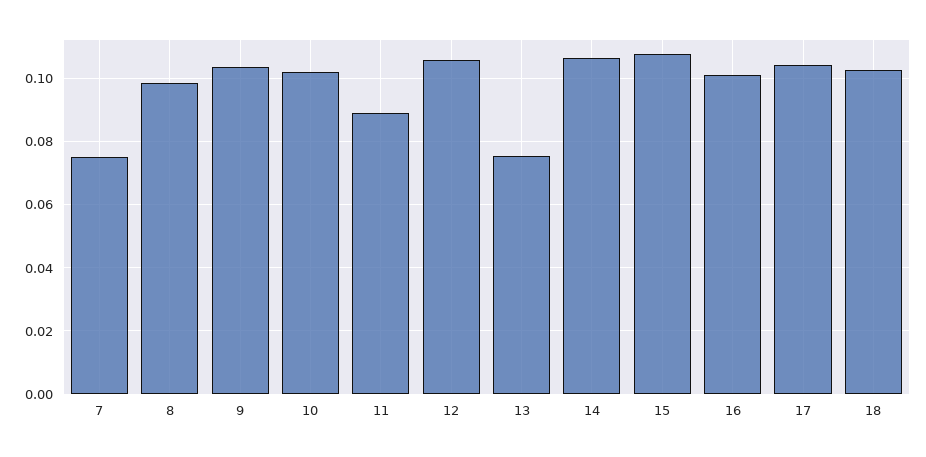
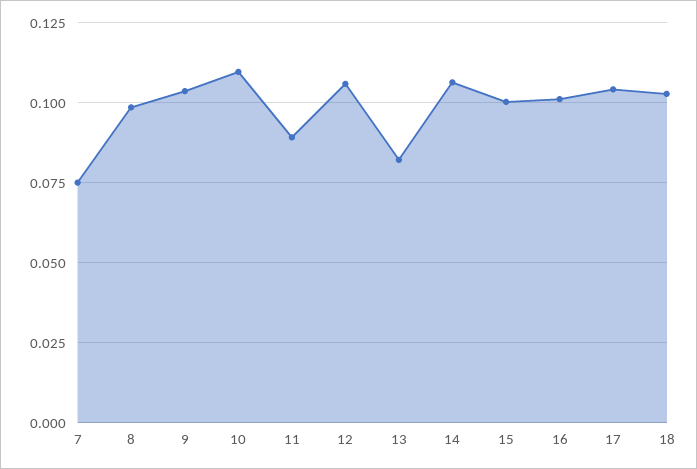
  {
    "7": 0.076,
    "8": 0.098,
    "9": 0.104,
-   "10": 0.102,
+   "10": 0.11,
    "11": 0.09,
    "12": 0.106,
-   "13": 0.076,
+   "13": 0.0825,
    "14": 0.106,
-   "15": 0.108,
+   "15": 0.1,
    "16": 0.102,
    "17": 0.104,
    "18": 0.102
  }

